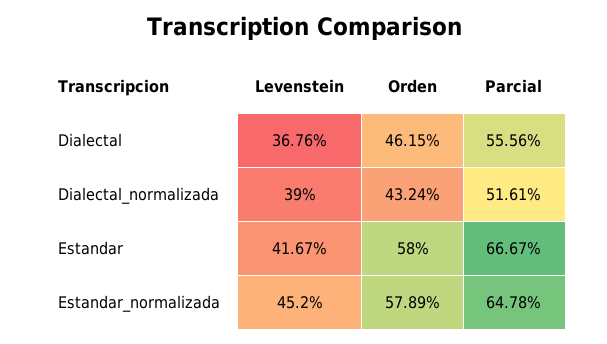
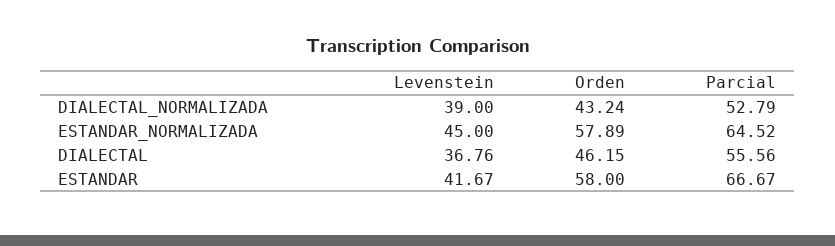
  {
    "Levenstein": {
      "Dialectal": 36.76,
      "Dialectal_normalizada": 39,
      "Estandar": 41.67,
-     "Estandar_normalizada": 45.2
+     "Estandar_normalizada": 45
    },
    "Orden": {
      "Dialectal": 46.15,
      "Dialectal_normalizada": 43.24,
      "Estandar": 58,
      "Estandar_normalizada": 57.89
    },
    "Parcial": {
      "Dialectal": 55.56,
-     "Dialectal_normalizada": 51.61,
+     "Dialectal_normalizada": 52.79,
      "Estandar": 66.67,
-     "Estandar_normalizada": 64.78
+     "Estandar_normalizada": 64.52
    }
  }

